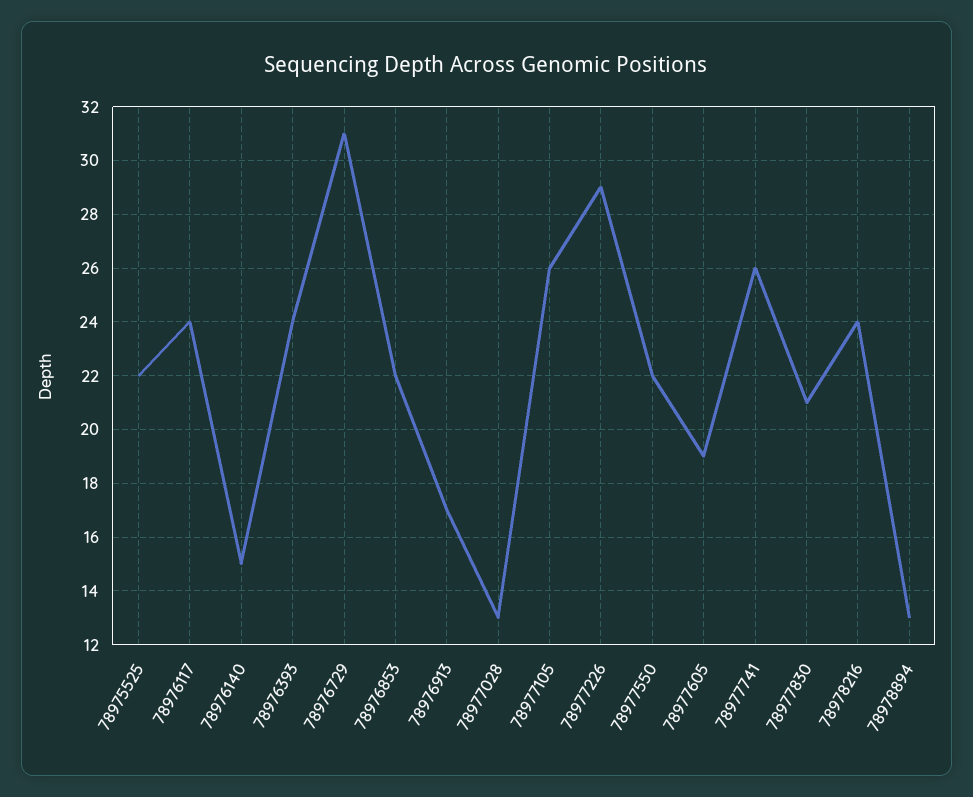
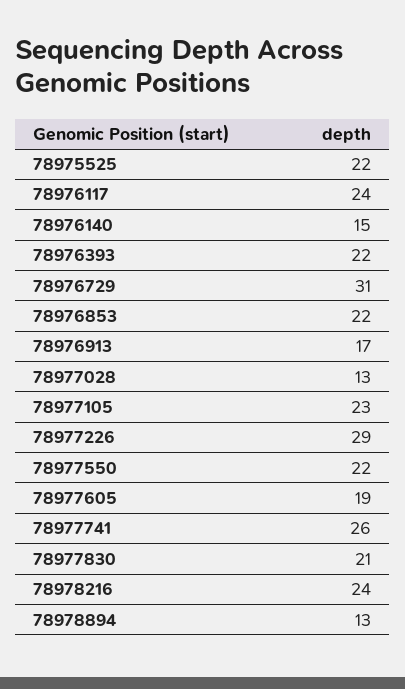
  {
    "78975525": 22,
    "78976117": 24,
    "78976140": 15,
-   "78976393": 24,
+   "78976393": 22,
    "78976729": 31,
    "78976853": 22,
    "78976913": 17,
    "78977028": 13,
-   "78977105": 26,
+   "78977105": 23,
    "78977226": 29,
    "78977550": 22,
    "78977605": 19,
    "78977741": 26,
    "78977830": 21,
    "78978216": 24,
    "78978894": 13
  }

